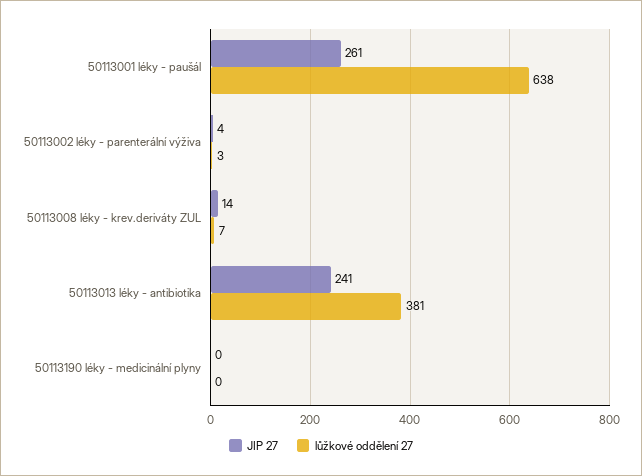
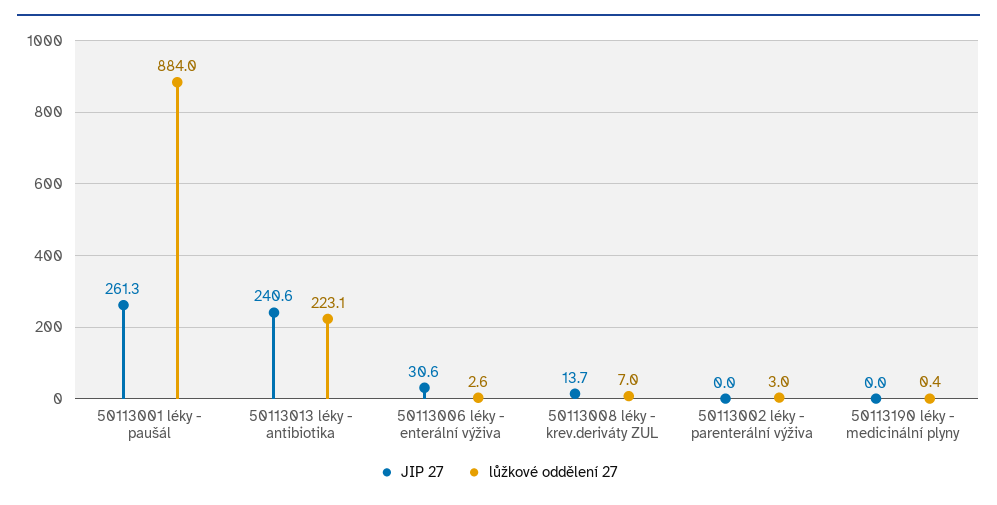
  {
    "JIP 27": {
      "50113001 léky - paušál": 261.3,
-     "50113002 léky - parenterální výživa": 4,
+     "50113002 léky - parenterální výživa": 0,
      "50113008 léky - krev.deriváty ZUL": 13.7,
      "50113013 léky - antibiotika": 240.6,
-     "50113190 léky - medicinální plyny": 0
+     "50113190 léky - medicinální plyny": 0,
+     "50113006 léky - enterální výživa": 30.6
    },
    "lůžkové oddělení 27": {
-     "50113001 léky - paušál": 638,
+     "50113001 léky - paušál": 884,
      "50113002 léky - parenterální výživa": 3,
      "50113008 léky - krev.deriváty ZUL": 7,
-     "50113013 léky - antibiotika": 381,
+     "50113013 léky - antibiotika": 223.1,
-     "50113190 léky - medicinální plyny": 0.4
+     "50113190 léky - medicinální plyny": 0.4,
+     "50113006 léky - enterální výživa": 2.6
    }
  }

